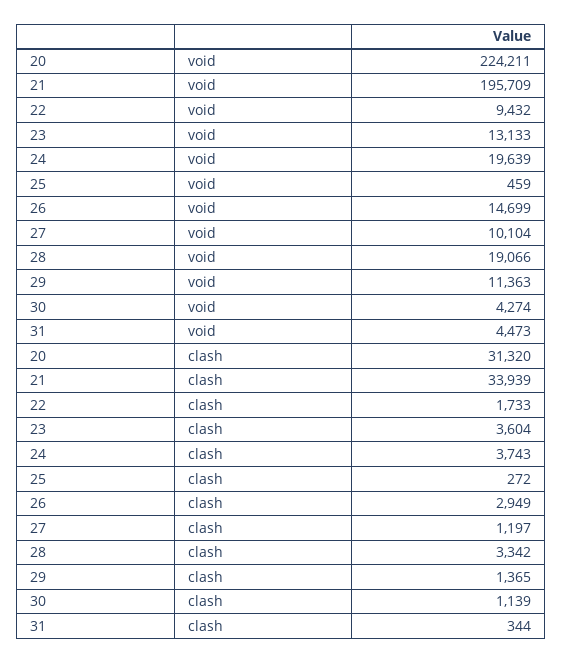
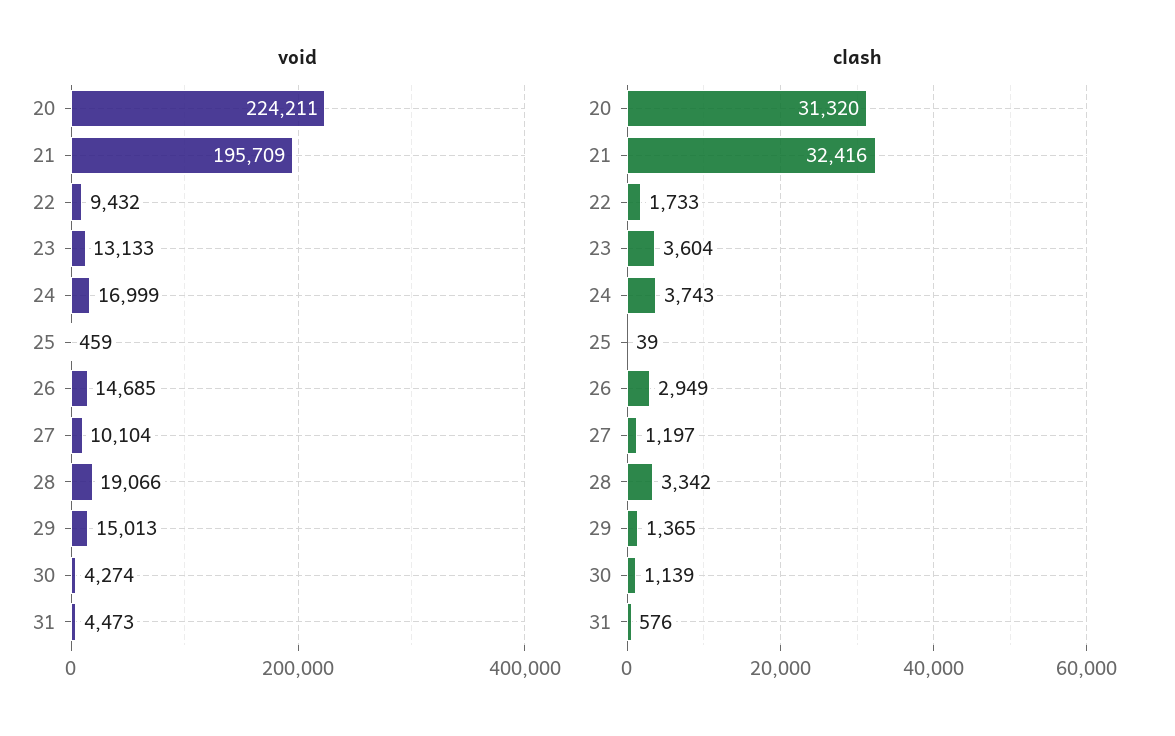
  {
    "void": {
      "20": 224211,
      "21": 195709,
      "22": 9432,
      "23": 13133,
-     "24": 19639,
+     "24": 16999,
      "25": 459,
-     "26": 14699,
+     "26": 14685,
      "27": 10104,
      "28": 19066,
-     "29": 11363,
+     "29": 15013,
      "30": 4274,
      "31": 4473
    },
    "clash": {
      "20": 31320,
-     "21": 33939,
+     "21": 32416,
      "22": 1733,
      "23": 3604,
      "24": 3743,
-     "25": 272,
+     "25": 39,
      "26": 2949,
      "27": 1197,
      "28": 3342,
      "29": 1365,
      "30": 1139,
-     "31": 344
+     "31": 576
    }
  }

